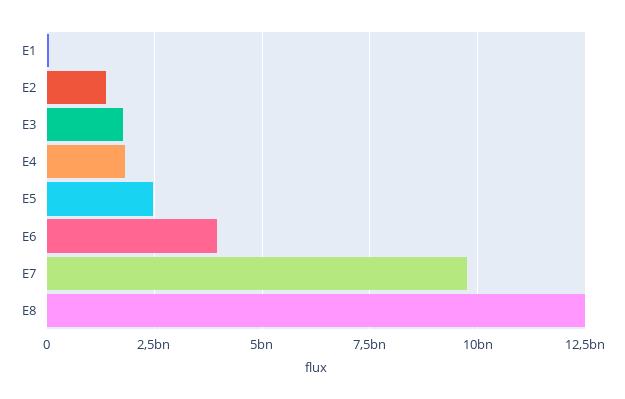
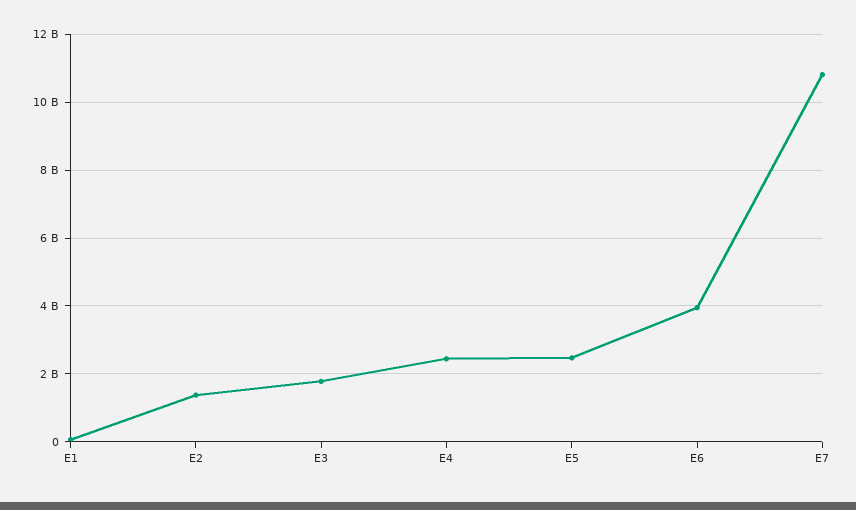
  {
    "E1": 0,
    "E2": 1400000000,
    "E3": 1800000000,
-   "E4": 1750000000,
+   "E4": 2400000000,
    "E5": 2400000000,
    "E6": 4000000000,
-   "E7": 9750000000,
+   "E7": 10800000000
-   "E8": 12500000000
  }

